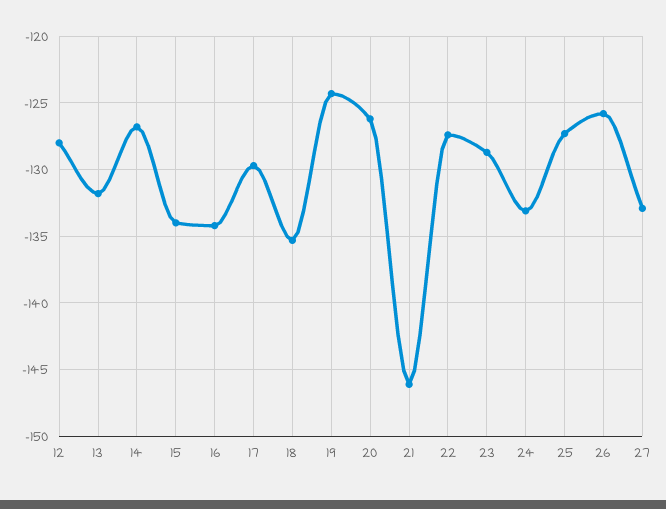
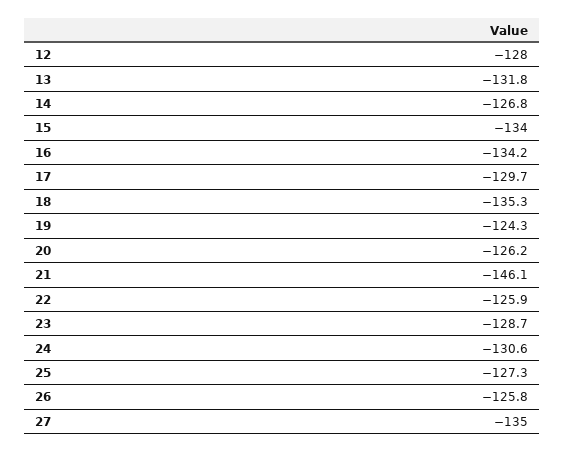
  {
    "12": -128,
    "13": -131.8,
    "14": -126.8,
    "15": -134,
    "16": -134.2,
    "17": -129.7,
    "18": -135.3,
    "19": -124.3,
    "20": -126.2,
    "21": -146.1,
-   "22": -127.5,
+   "22": -125.9,
    "23": -128.7,
-   "24": -133,
+   "24": -130.6,
    "25": -127.3,
    "26": -125.8,
-   "27": -133
+   "27": -135
  }

